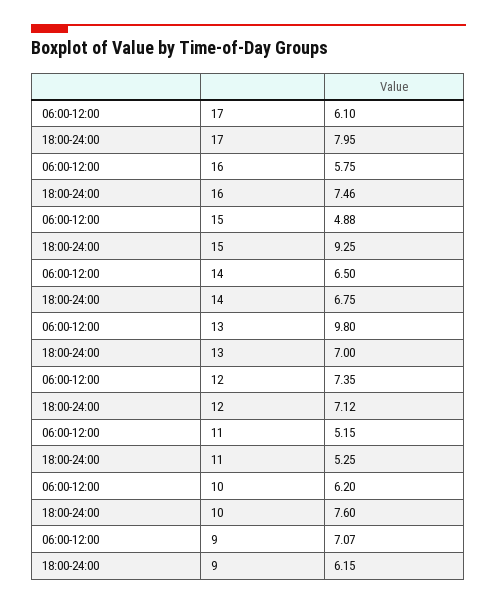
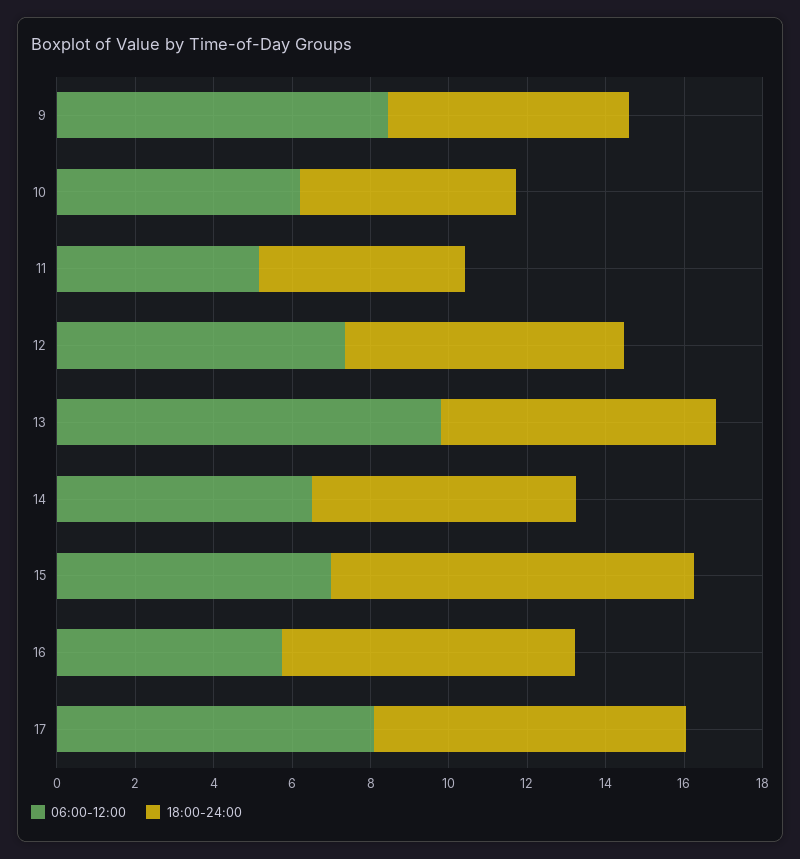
  {
    "06:00-12:00": {
-     "17": 6.1,
+     "17": 8,
      "16": 5.75,
-     "15": 4.88,
+     "15": 7,
      "14": 6.5,
      "13": 9.8,
      "12": 7.35,
      "11": 5.15,
      "10": 6.2,
-     "9": 7.07
+     "9": 8.5
    },
    "18:00-24:00": {
      "17": 7.95,
      "16": 7.46,
      "15": 9.25,
      "14": 6.75,
      "13": 7,
      "12": 7.12,
      "11": 5.25,
-     "10": 7.6,
+     "10": 5.5,
      "9": 6.15
    }
  }

